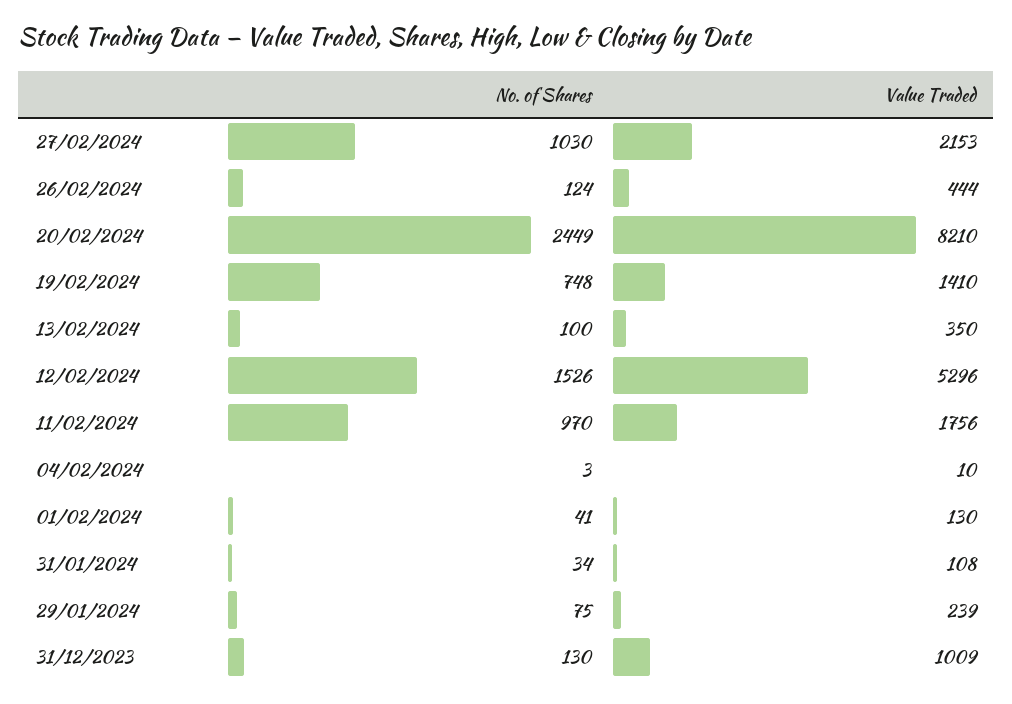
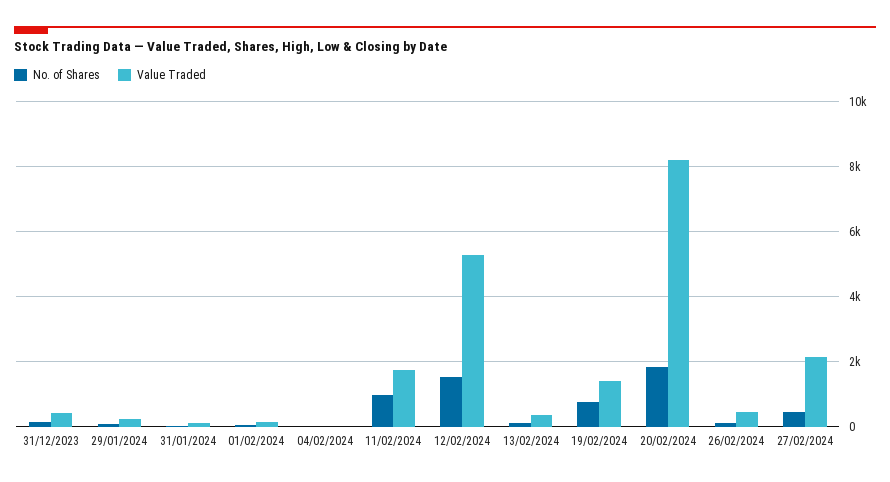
  {
    "No. of Shares": {
-     "27/02/2024": 1030,
+     "27/02/2024": 400,
      "26/02/2024": 124,
-     "20/02/2024": 2449,
+     "20/02/2024": 1800,
      "19/02/2024": 748,
      "13/02/2024": 100,
      "12/02/2024": 1526,
      "11/02/2024": 970,
      "04/02/2024": 3,
      "01/02/2024": 41,
      "31/01/2024": 34,
      "29/01/2024": 75,
      "31/12/2023": 130
    },
    "Value Traded": {
      "27/02/2024": 2153,
      "26/02/2024": 444,
      "20/02/2024": 8210,
      "19/02/2024": 1410,
      "13/02/2024": 350,
      "12/02/2024": 5296,
      "11/02/2024": 1756,
      "04/02/2024": 10,
      "01/02/2024": 130,
      "31/01/2024": 108,
      "29/01/2024": 239,
-     "31/12/2023": 1009
+     "31/12/2023": 400
    }
  }

